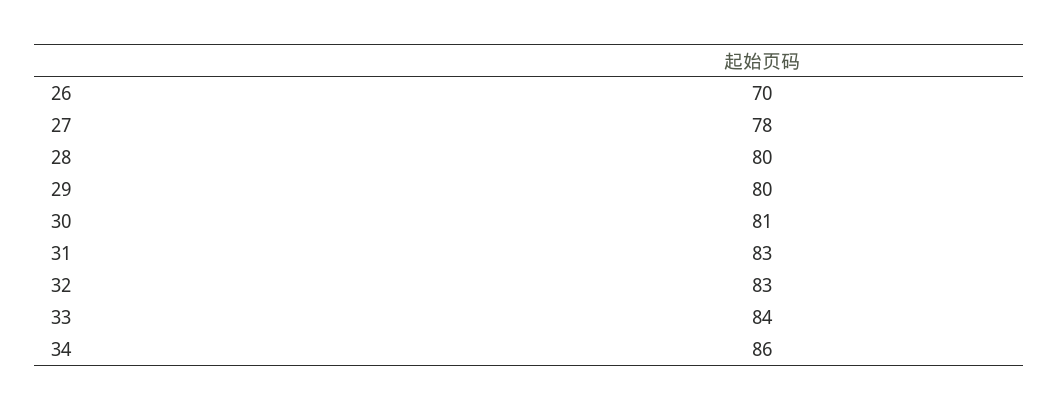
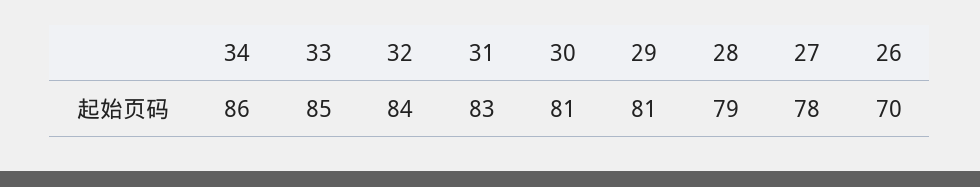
  {
    "26": 70,
    "27": 78,
-   "28": 80,
+   "28": 79,
-   "29": 80,
+   "29": 81,
    "30": 81,
    "31": 83,
-   "32": 83,
+   "32": 84,
-   "33": 84,
+   "33": 85,
    "34": 86
  }

